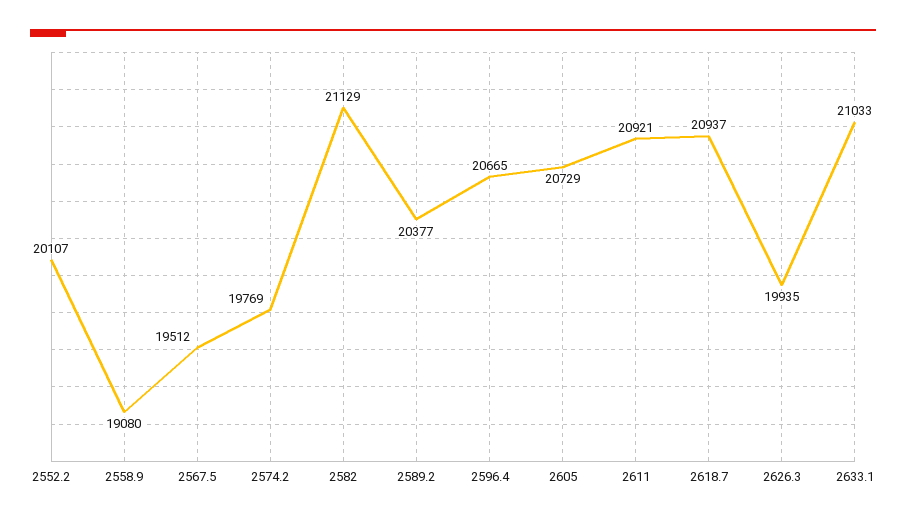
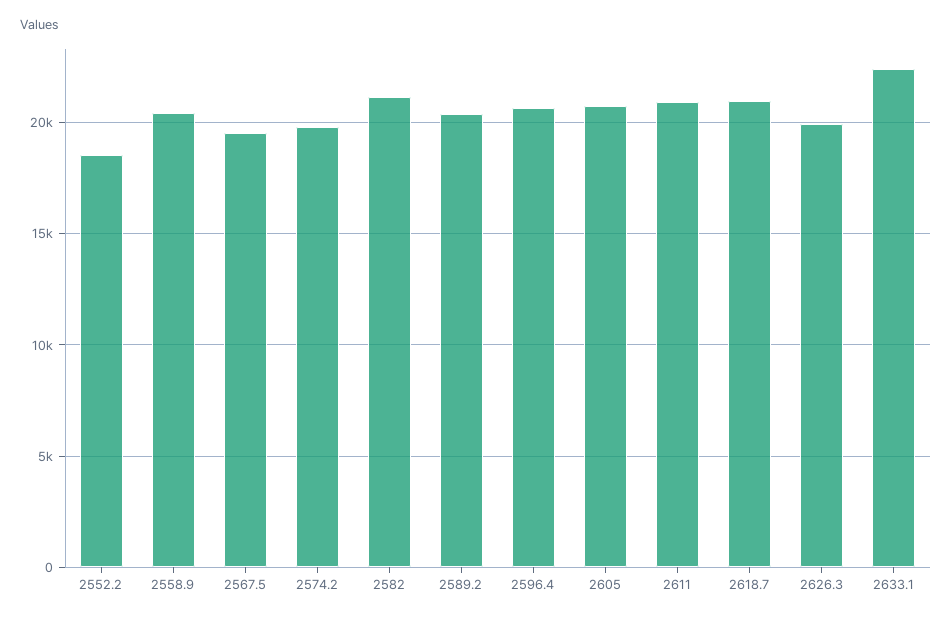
  {
-   "2552.2": 20107,
+   "2552.2": 18500,
-   "2558.9": 19080,
+   "2558.9": 20500,
    "2567.5": 19512,
    "2574.2": 19769,
    "2582": 21129,
    "2589.2": 20377,
    "2596.4": 20665,
    "2605": 20729,
    "2611": 20921,
    "2618.7": 20937,
    "2626.3": 19935,
-   "2633.1": 21033
+   "2633.1": 22500
  }

